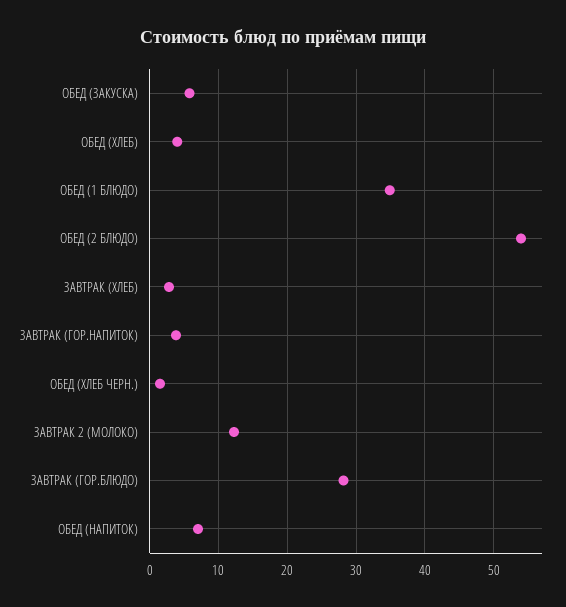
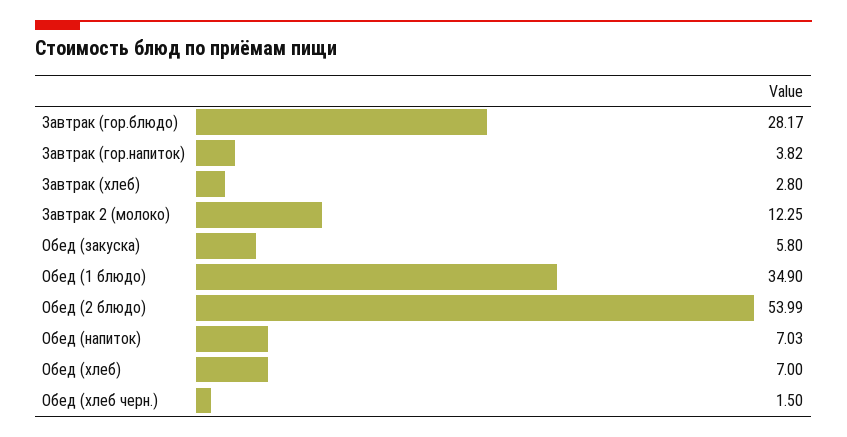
  {
    "ОБЕД (ЗАКУСКА)": 5.8,
-   "ОБЕД (ХЛЕБ)": 4,
+   "ОБЕД (ХЛЕБ)": 7,
    "ОБЕД (1 БЛЮДО)": 34.9,
    "ОБЕД (2 БЛЮДО)": 53.99,
    "ЗАВТРАК (ХЛЕБ)": 2.8,
    "ЗАВТРАК (ГОР.НАПИТОК)": 3.82,
    "ОБЕД (ХЛЕБ ЧЕРН.)": 1.5,
    "ЗАВТРАК 2 (МОЛОКО)": 12.25,
    "ЗАВТРАК (ГОР.БЛЮДО)": 28.17,
    "ОБЕД (НАПИТОК)": 7.03
  }

